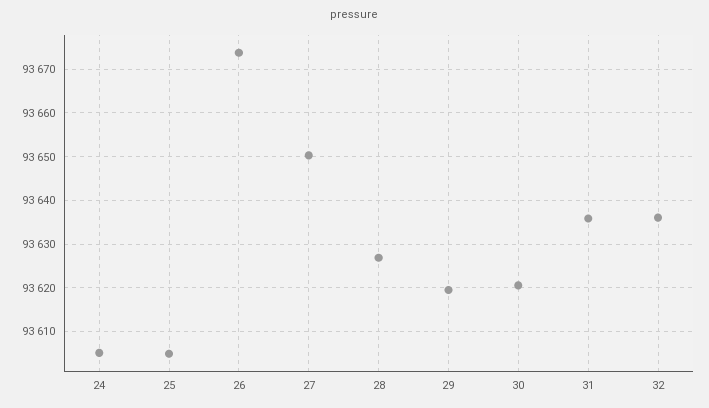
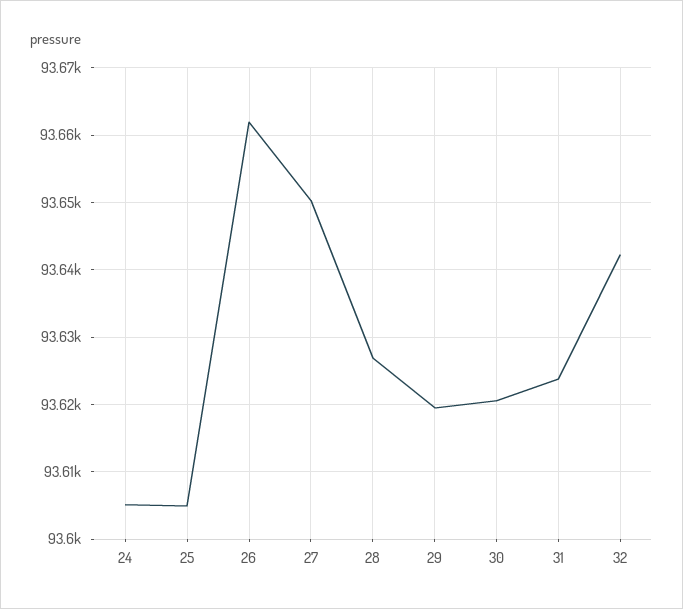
  {
    "24": 93605,
    "25": 93605,
-   "26": 93674,
+   "26": 93662,
    "27": 93650,
    "28": 93627,
    "29": 93620,
    "30": 93621,
-   "31": 93636,
+   "31": 93624,
-   "32": 93636
+   "32": 93642
  }

